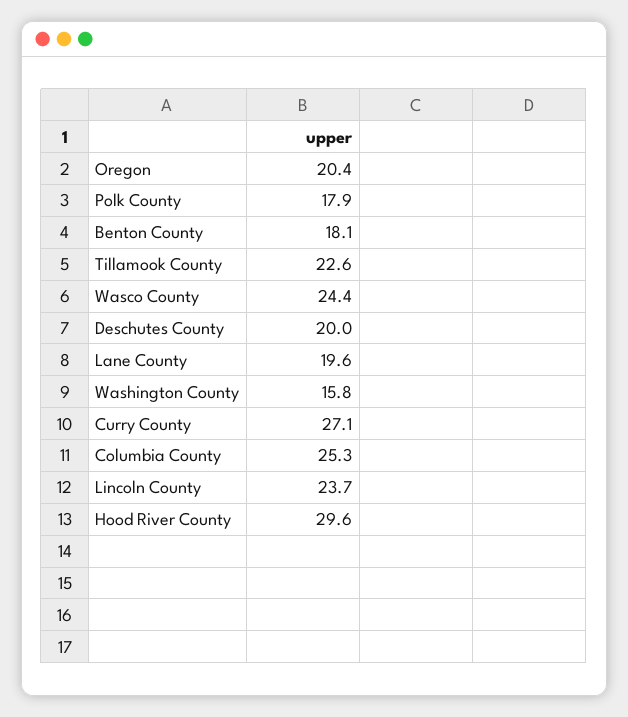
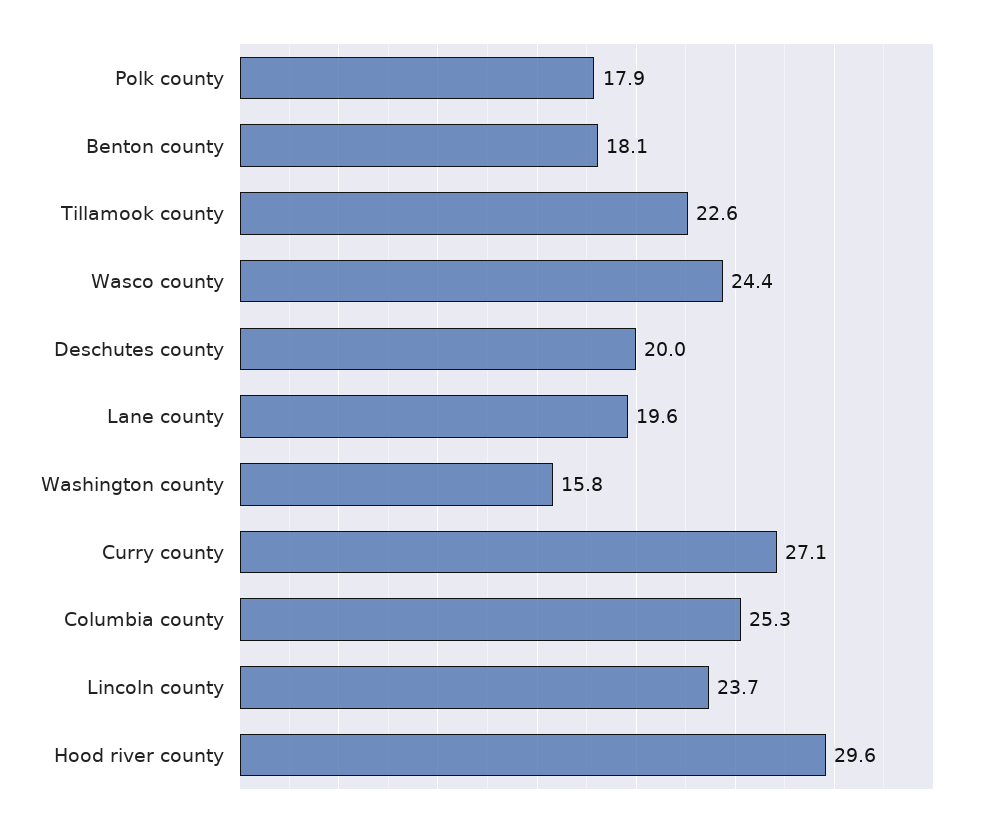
  {
-   "Oregon": 20.4,
    "Polk County": 17.9,
    "Benton County": 18.1,
    "Tillamook County": 22.6,
    "Wasco County": 24.4,
    "Deschutes County": 20,
    "Lane County": 19.6,
    "Washington County": 15.8,
    "Curry County": 27.1,
    "Columbia County": 25.3,
    "Lincoln County": 23.7,
    "Hood River County": 29.6
  }

